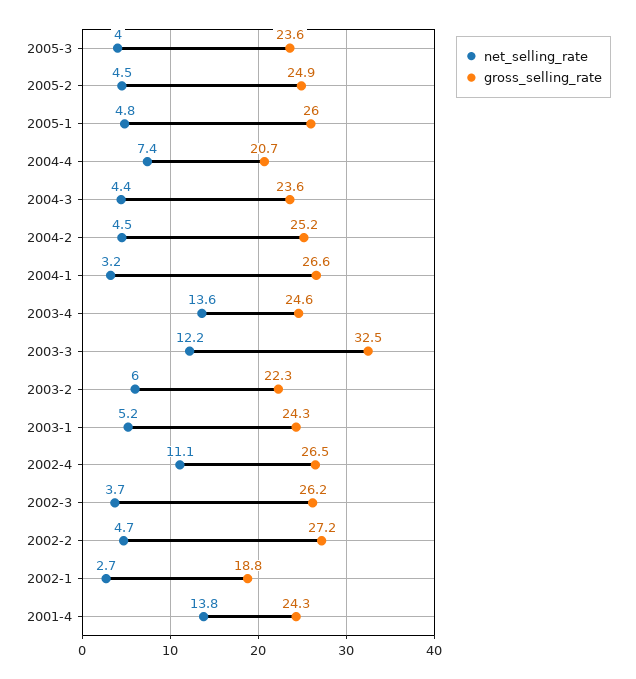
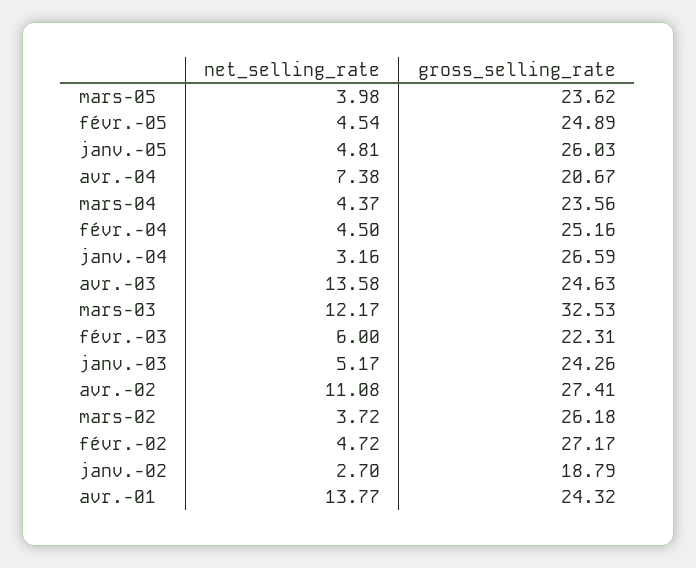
  {
    "net_selling_rate": {
      "2005-3": 3.98,
      "2005-2": 4.54,
      "2005-1": 4.81,
      "2004-4": 7.38,
      "2004-3": 4.37,
      "2004-2": 4.5,
      "2004-1": 3.16,
      "2003-4": 13.58,
      "2003-3": 12.17,
      "2003-2": 6,
      "2003-1": 5.17,
      "2002-4": 11.08,
      "2002-3": 3.72,
      "2002-2": 4.72,
      "2002-1": 2.7,
      "2001-4": 13.77
    },
    "gross_selling_rate": {
      "2005-3": 23.62,
      "2005-2": 24.89,
      "2005-1": 26.03,
      "2004-4": 20.67,
      "2004-3": 23.56,
      "2004-2": 25.16,
      "2004-1": 26.59,
      "2003-4": 24.63,
      "2003-3": 32.53,
      "2003-2": 22.31,
      "2003-1": 24.26,
-     "2002-4": 26.5,
+     "2002-4": 27.41,
      "2002-3": 26.18,
      "2002-2": 27.17,
      "2002-1": 18.79,
      "2001-4": 24.32
    }
  }

